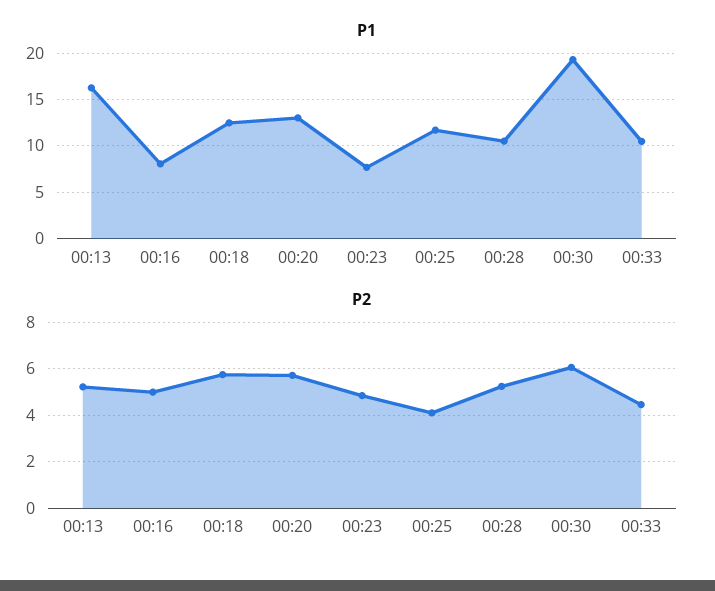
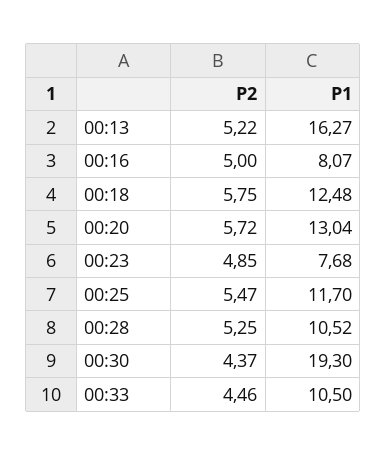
  {
    "P1": {
      "00:13": 16.27,
      "00:16": 8.07,
      "00:18": 12.48,
      "00:20": 13.04,
      "00:23": 7.68,
      "00:25": 11.7,
      "00:28": 10.52,
      "00:30": 19.3,
      "00:33": 10.5
    },
    "P2": {
      "00:13": 5.22,
      "00:16": 5,
      "00:18": 5.75,
      "00:20": 5.72,
      "00:23": 4.85,
-     "00:25": 4,
+     "00:25": 5.47,
      "00:28": 5.25,
-     "00:30": 6,
+     "00:30": 4.37,
      "00:33": 4.46
    }
  }

